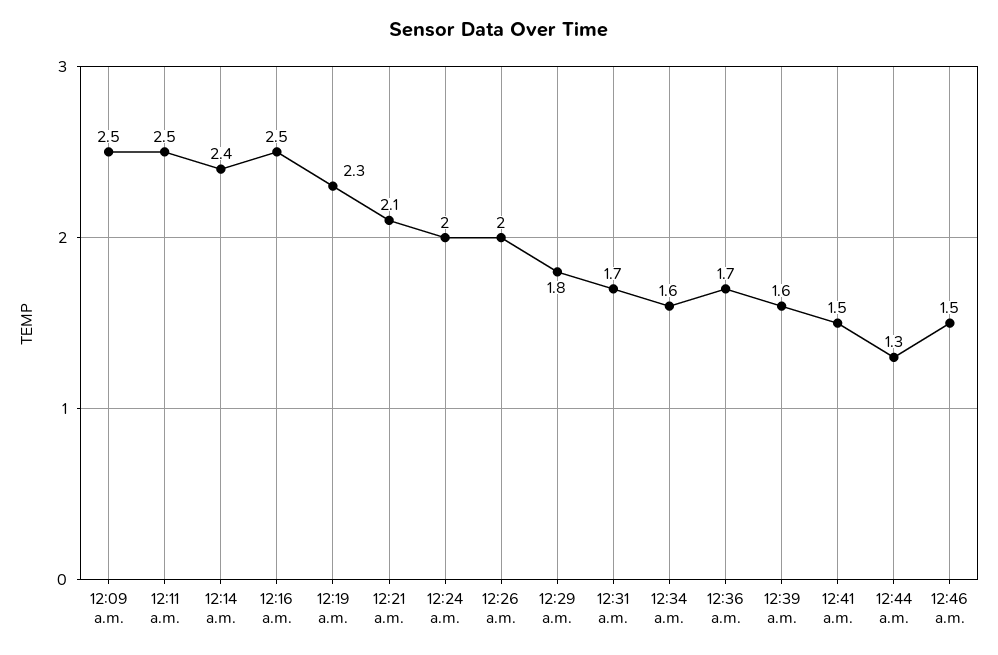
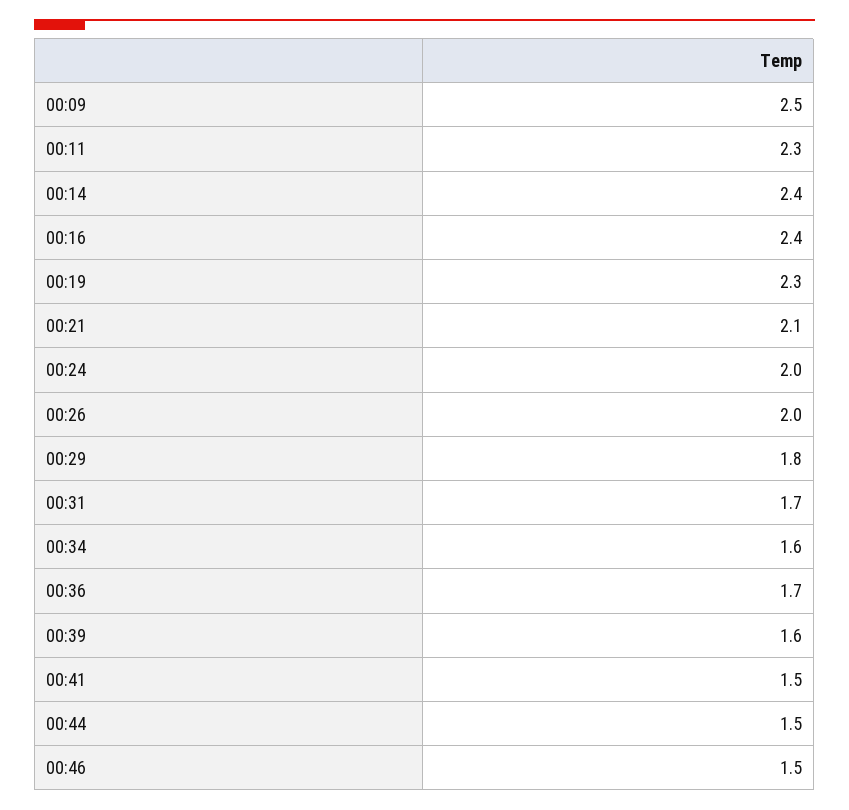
  {
    "12:09 a.m.": 2.5,
-   "12:11 a.m.": 2.5,
+   "12:11 a.m.": 2.3,
    "12:14 a.m.": 2.4,
-   "12:16 a.m.": 2.5,
+   "12:16 a.m.": 2.4,
    "12:19 a.m.": 2.3,
    "12:21 a.m.": 2.1,
    "12:24 a.m.": 2,
    "12:26 a.m.": 2,
    "12:29 a.m.": 1.8,
    "12:31 a.m.": 1.7,
    "12:34 a.m.": 1.6,
    "12:36 a.m.": 1.7,
    "12:39 a.m.": 1.6,
    "12:41 a.m.": 1.5,
-   "12:44 a.m.": 1.3,
+   "12:44 a.m.": 1.5,
    "12:46 a.m.": 1.5
  }

